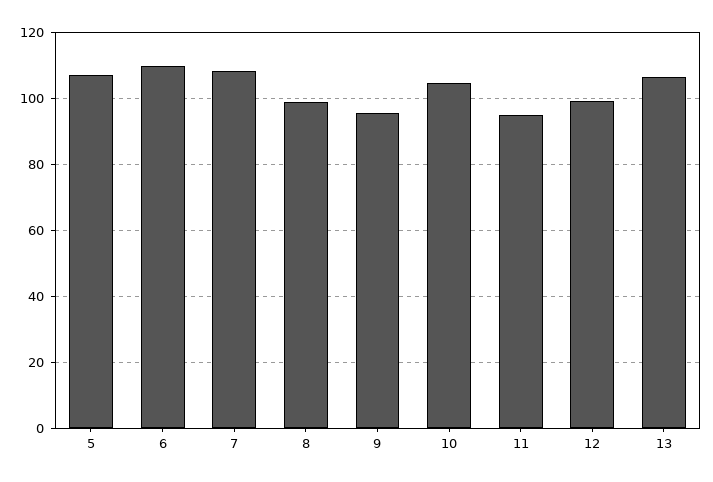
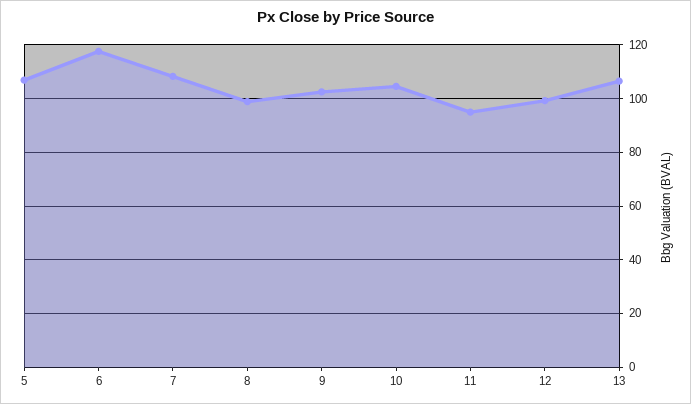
  {
    "5": 106,
-   "6": 110,
+   "6": 117.5,
    "7": 108,
    "8": 98,
-   "9": 96,
+   "9": 102.5,
    "10": 104,
    "11": 96,
    "12": 100,
    "13": 106
  }

